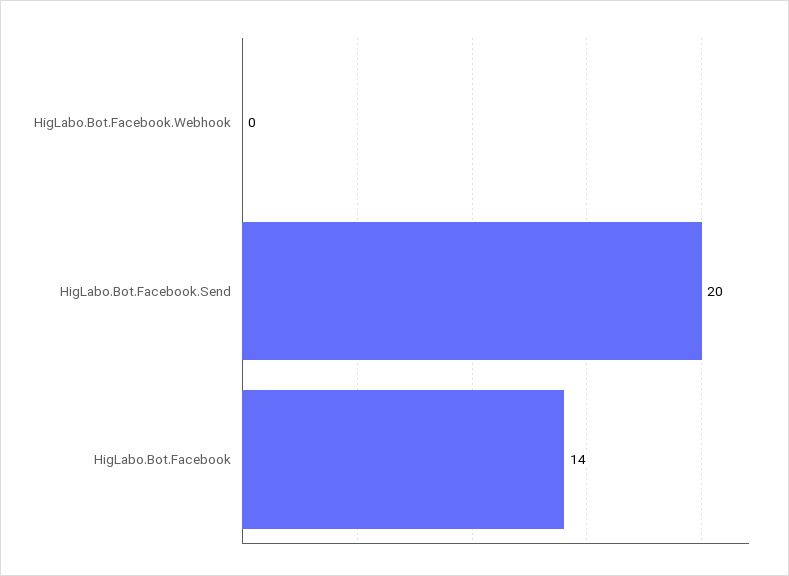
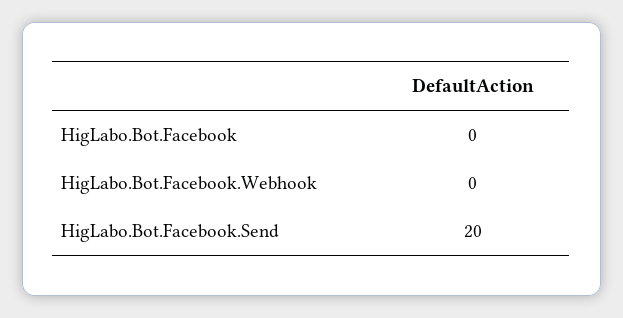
  {
    "HigLabo.Bot.Facebook.Webhook": 0,
    "HigLabo.Bot.Facebook.Send": 20,
-   "HigLabo.Bot.Facebook": 14
+   "HigLabo.Bot.Facebook": 0
  }

